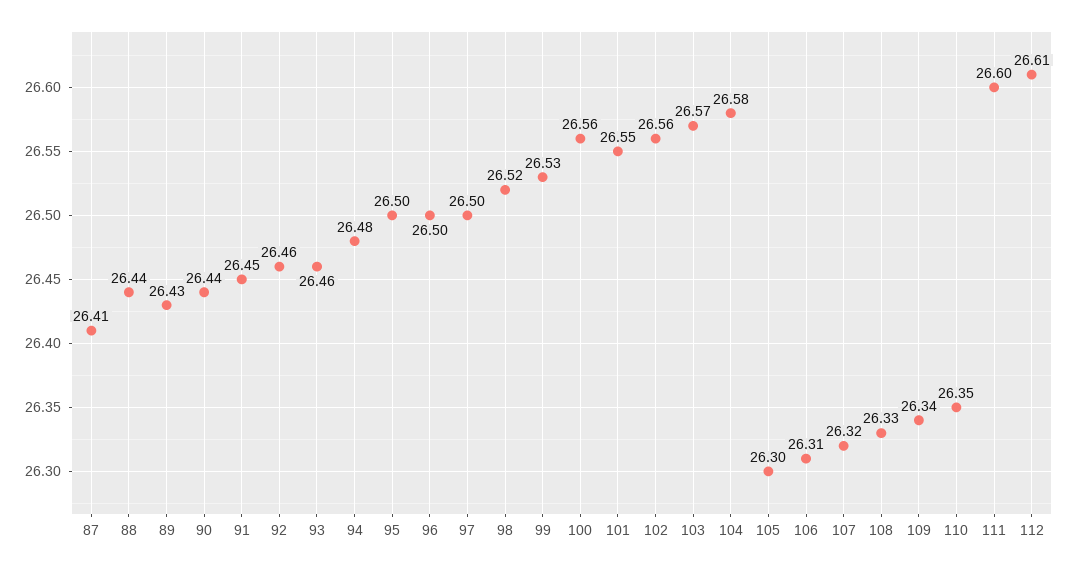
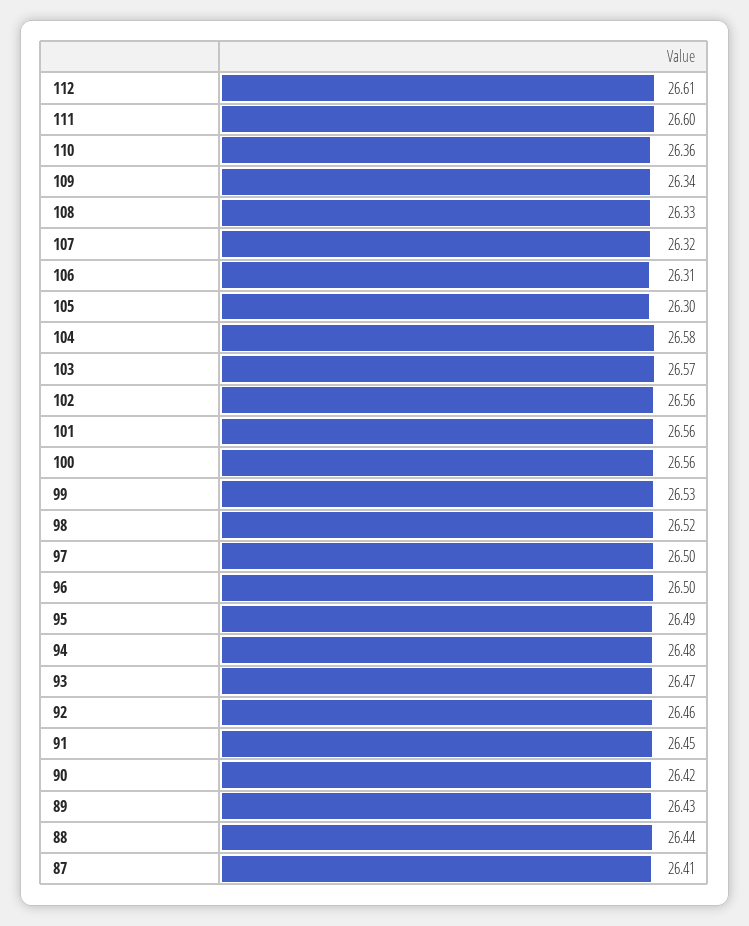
  {
    "87": 26.41,
    "88": 26.44,
    "89": 26.43,
-   "90": 26.44,
+   "90": 26.42,
    "91": 26.45,
    "92": 26.46,
-   "93": 26.46,
+   "93": 26.47,
    "94": 26.48,
-   "95": 26.5,
+   "95": 26.49,
    "96": 26.5,
    "97": 26.5,
    "98": 26.52,
    "99": 26.53,
    "100": 26.56,
-   "101": 26.55,
+   "101": 26.56,
    "102": 26.56,
    "103": 26.57,
    "104": 26.58,
    "105": 26.3,
    "106": 26.31,
    "107": 26.32,
    "108": 26.33,
    "109": 26.34,
-   "110": 26.35,
+   "110": 26.36,
    "111": 26.6,
    "112": 26.61
  }

